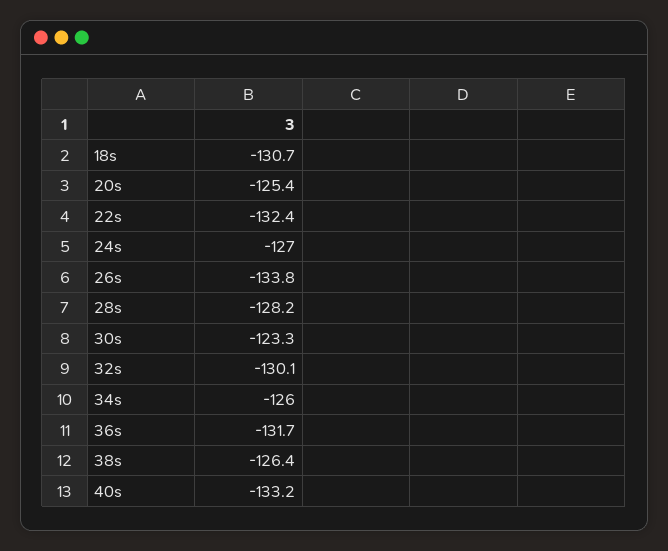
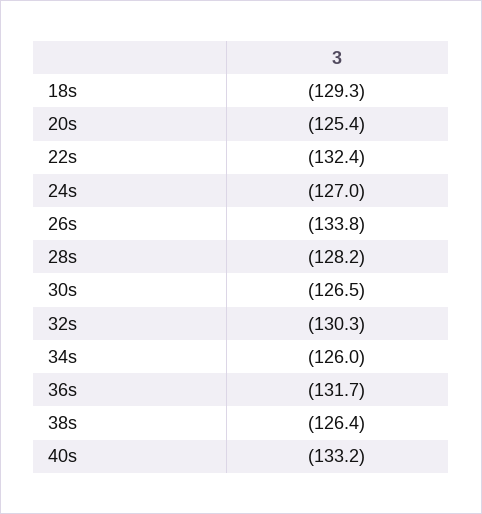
  {
-   "18s": -130.7,
+   "18s": -129.3,
    "20s": -125.4,
    "22s": -132.4,
    "24s": -127,
    "26s": -133.8,
    "28s": -128.2,
-   "30s": -123.3,
+   "30s": -126.5,
-   "32s": -130.1,
+   "32s": -130.3,
    "34s": -126,
    "36s": -131.7,
    "38s": -126.4,
    "40s": -133.2
  }

